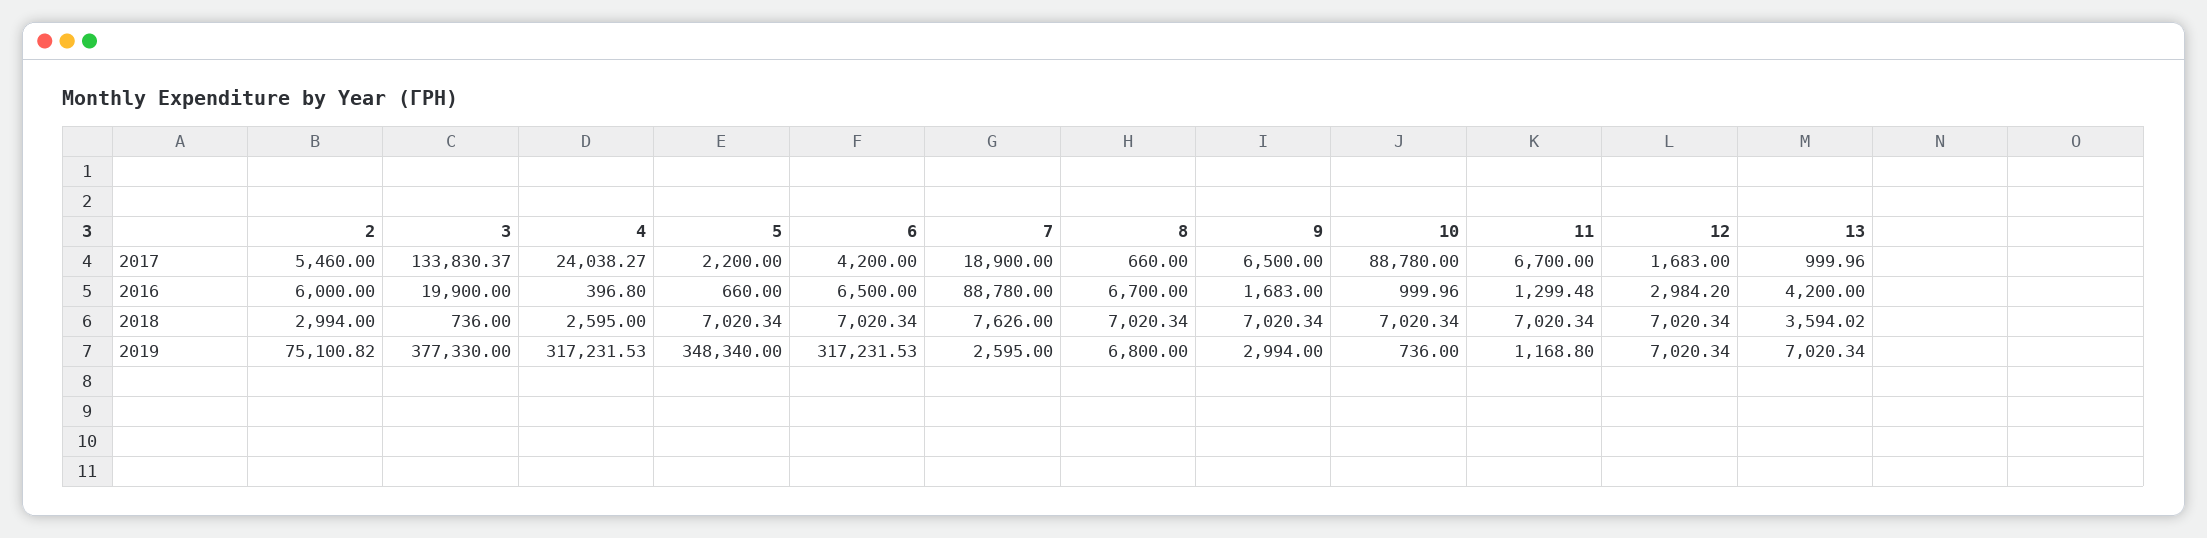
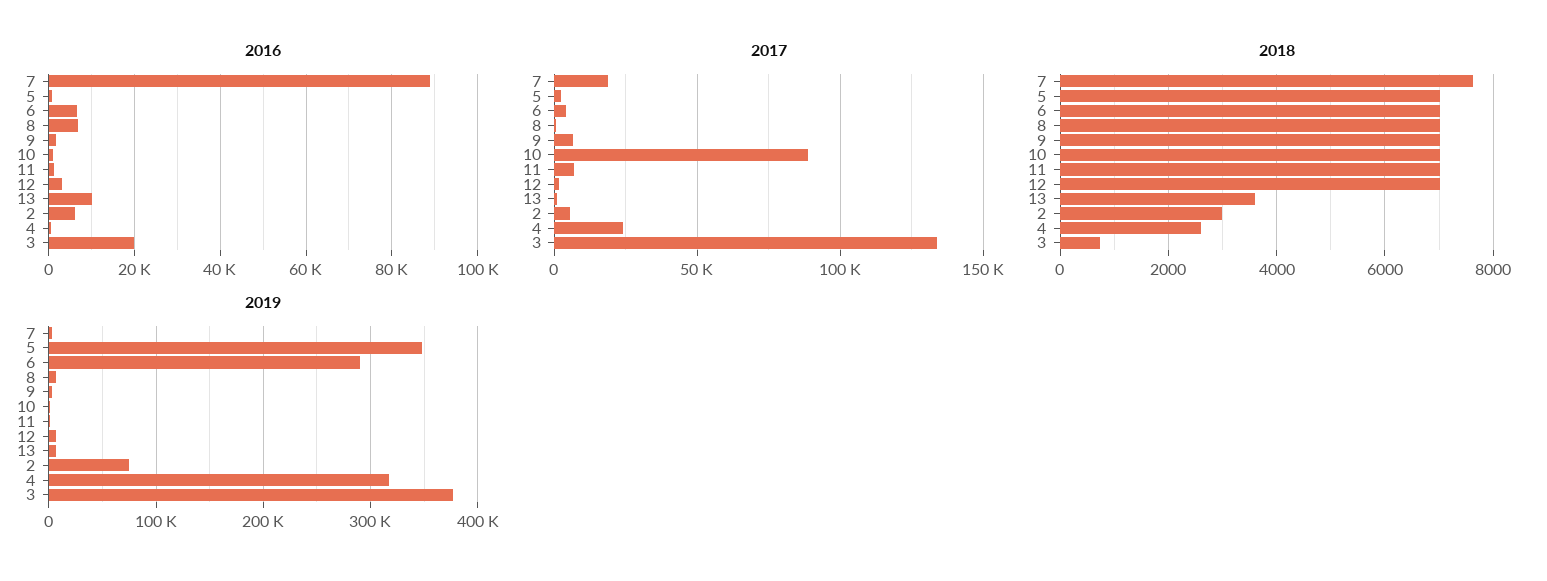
  {
    "2017": {
      "2": 5460,
      "3": 133830.37,
      "4": 24038.27,
      "5": 2200,
      "6": 4200,
      "7": 18900,
      "8": 660,
      "9": 6500,
      "10": 88780,
      "11": 6700,
      "12": 1683,
      "13": 999.96
    },
    "2016": {
      "2": 6000,
      "3": 19900,
      "4": 396.8,
      "5": 660,
      "6": 6500,
      "7": 88780,
      "8": 6700,
      "9": 1683,
      "10": 999.96,
      "11": 1299.48,
      "12": 2984.2,
-     "13": 4200
+     "13": 10000
    },
    "2018": {
      "2": 2994,
      "3": 736,
      "4": 2595,
      "5": 7020.34,
      "6": 7020.34,
      "7": 7626,
      "8": 7020.34,
      "9": 7020.34,
      "10": 7020.34,
      "11": 7020.34,
      "12": 7020.34,
      "13": 3594.02
    },
    "2019": {
      "2": 75100.82,
      "3": 377330,
      "4": 317231.53,
      "5": 348340,
-     "6": 317231.53,
+     "6": 290000,
      "7": 2595,
      "8": 6800,
      "9": 2994,
      "10": 736,
      "11": 1168.8,
      "12": 7020.34,
      "13": 7020.34
    }
  }

